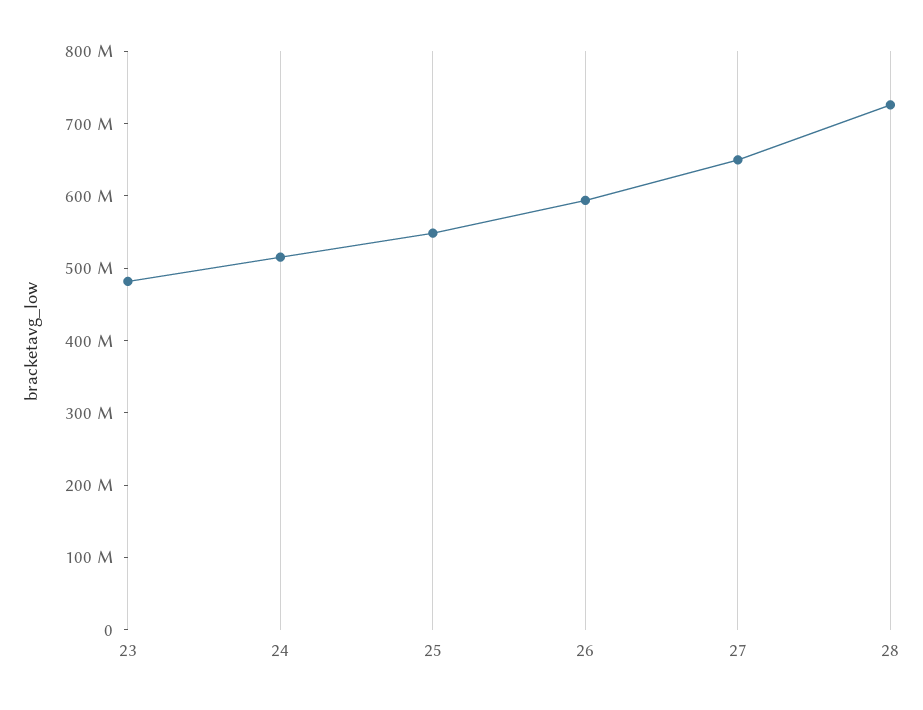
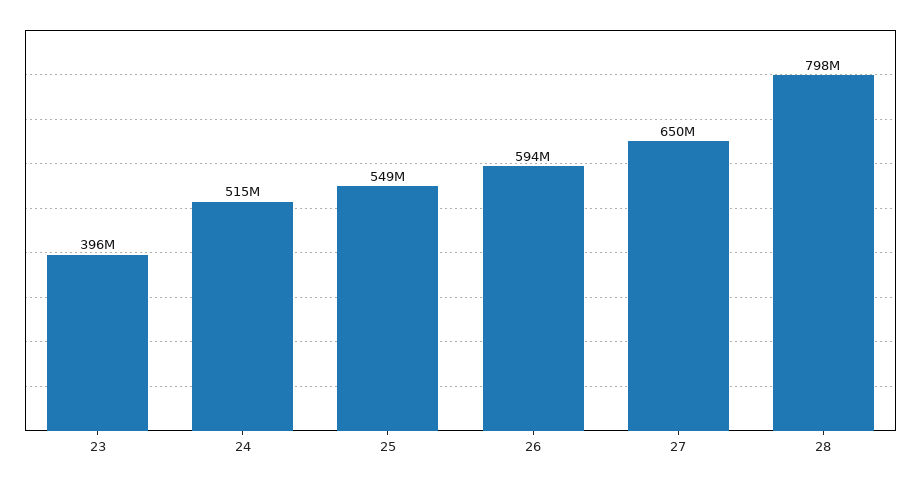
  {
-   "23": 480000000,
+   "23": 396000000,
    "24": 515000000,
    "25": 549000000,
    "26": 594000000,
    "27": 650000000,
-   "28": 720000000
+   "28": 798000000
  }

